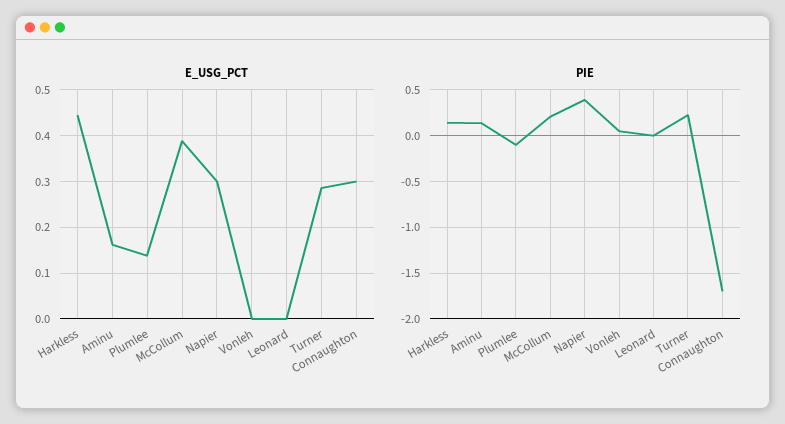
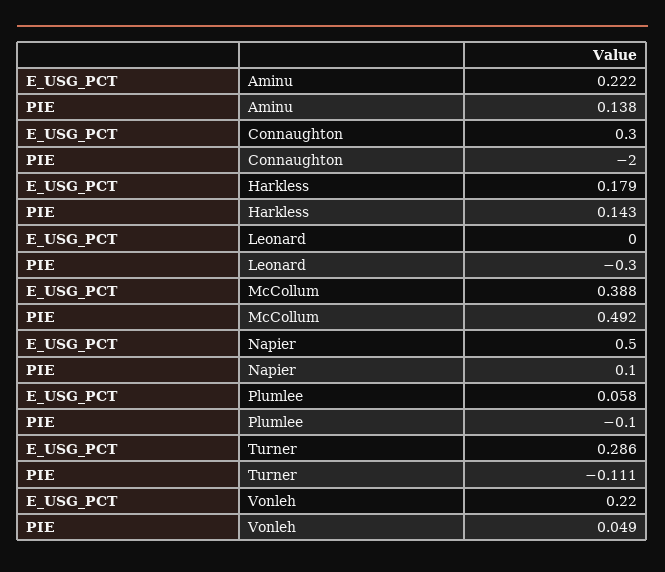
  {
    "E_USG_PCT": {
-     "Harkless": 0.44,
+     "Harkless": 0.179,
-     "Aminu": 0.16,
+     "Aminu": 0.222,
-     "Plumlee": 0.14,
+     "Plumlee": 0.058,
      "McCollum": 0.388,
-     "Napier": 0.3,
+     "Napier": 0.5,
-     "Vonleh": 0,
+     "Vonleh": 0.22,
      "Leonard": 0,
      "Turner": 0.286,
      "Connaughton": 0.3
    },
    "PIE": {
      "Harkless": 0.143,
      "Aminu": 0.138,
      "Plumlee": -0.1,
-     "McCollum": 0.2,
+     "McCollum": 0.492,
-     "Napier": 0.4,
+     "Napier": 0.1,
      "Vonleh": 0.049,
-     "Leonard": 0,
+     "Leonard": -0.3,
-     "Turner": 0.2,
+     "Turner": -0.111,
-     "Connaughton": -1.7
+     "Connaughton": -2
    }
  }

